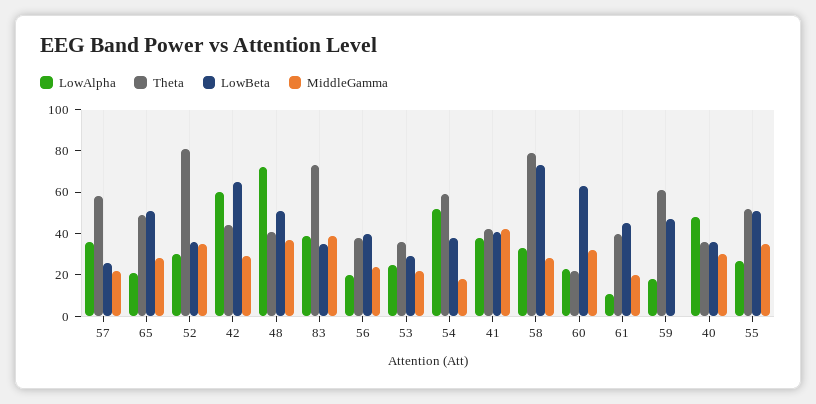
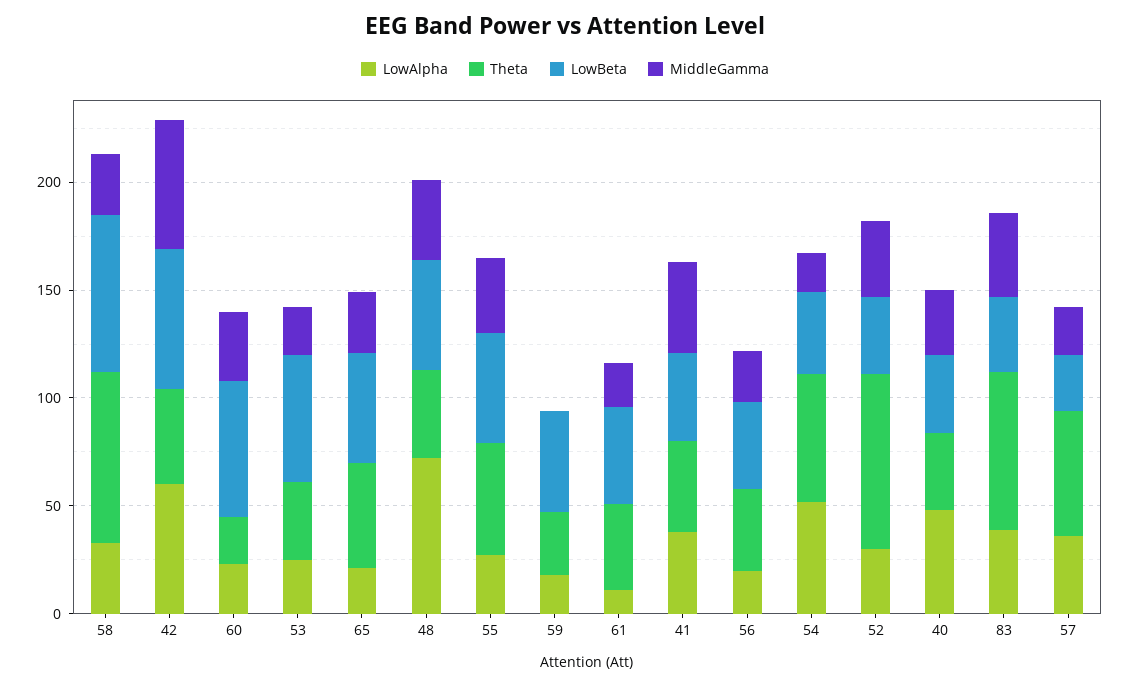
  {
    "LowAlpha": {
      "57": 35,
      "65": 20,
      "52": 30,
      "42": 60,
      "48": 70,
      "83": 40,
      "56": 20,
      "53": 25,
      "54": 50,
      "41": 40,
      "58": 35,
      "60": 25,
      "61": 10,
      "59": 20,
      "40": 50,
      "55": 25
    },
    "Theta": {
      "57": 60,
      "65": 50,
      "52": 80,
      "42": 45,
      "48": 40,
      "83": 75,
      "56": 40,
      "53": 35,
      "54": 60,
      "41": 40,
      "58": 80,
      "60": 20,
      "61": 40,
-     "59": 60,
+     "59": 30,
      "40": 35,
      "55": 50
    },
    "LowBeta": {
      "57": 25,
      "65": 50,
      "52": 35,
      "42": 65,
      "48": 50,
      "83": 35,
      "56": 40,
-     "53": 30,
+     "53": 60,
      "54": 40,
      "41": 40,
      "58": 75,
      "60": 65,
      "61": 45,
      "59": 45,
      "40": 35,
      "55": 50
    },
    "MiddleGamma": {
      "57": 20,
      "65": 30,
      "52": 35,
-     "42": 30,
+     "42": 60,
      "48": 35,
      "83": 40,
      "56": 25,
      "53": 20,
      "54": 20,
      "41": 40,
      "58": 30,
      "60": 30,
      "61": 20,
      "59": 0,
      "40": 30,
      "55": 35
    }
  }

